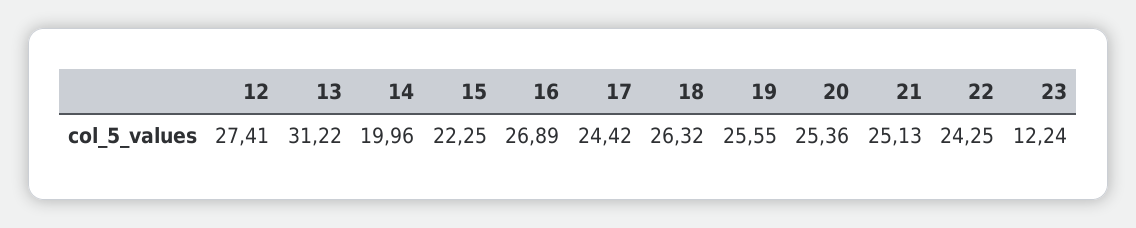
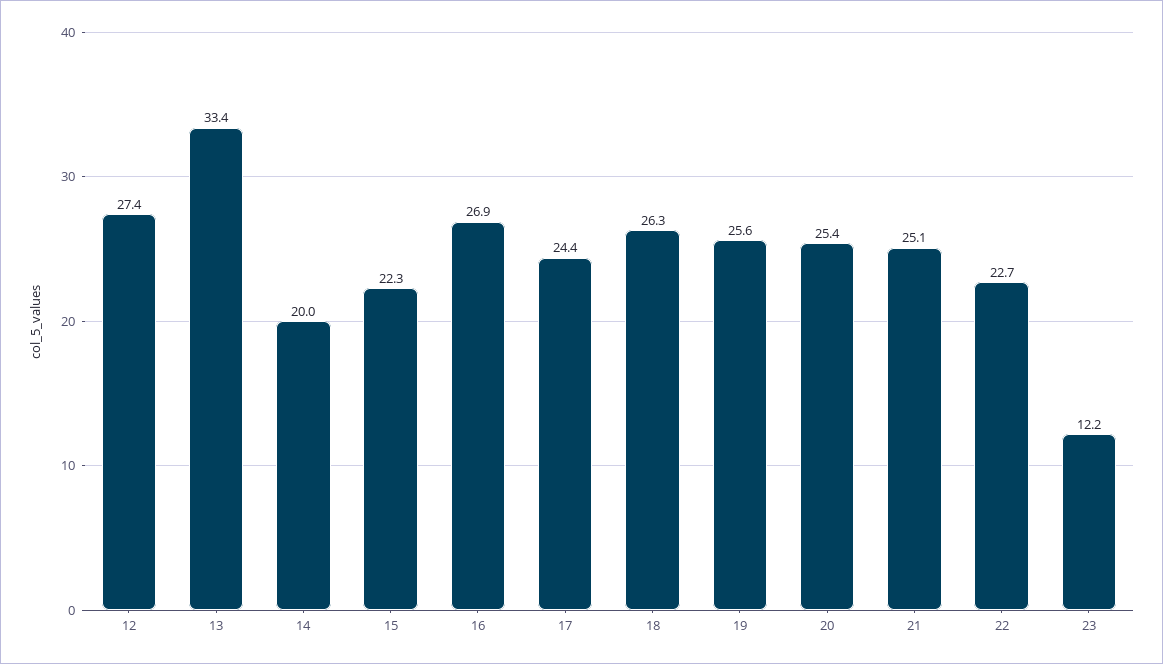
  {
    "12": 27.41,
-   "13": 31.22,
+   "13": 33.4,
    "14": 19.96,
    "15": 22.25,
    "16": 26.89,
    "17": 24.42,
    "18": 26.32,
    "19": 25.55,
    "20": 25.36,
    "21": 25.13,
-   "22": 24.25,
+   "22": 22.7,
    "23": 12.24
  }

